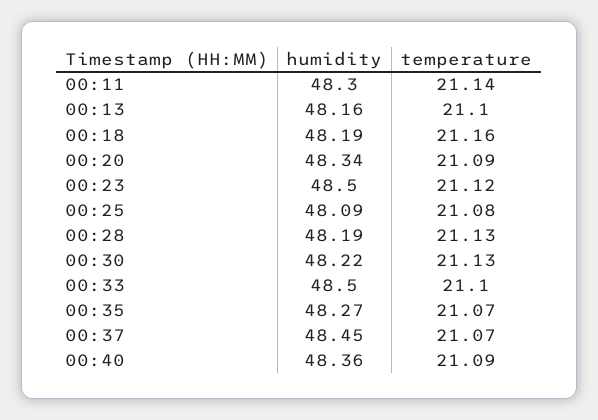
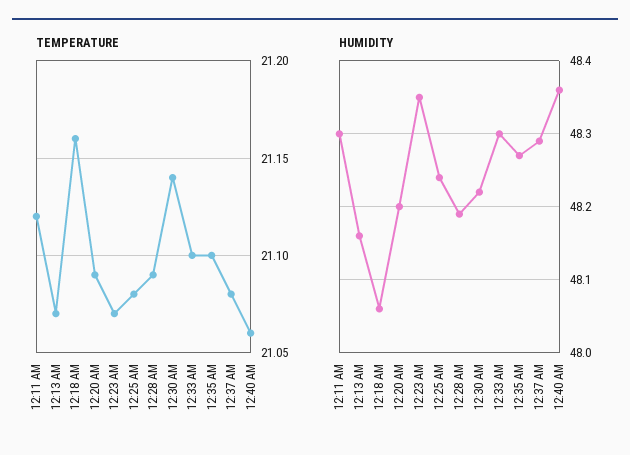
  {
    "humidity": {
      "00:11": 48.3,
      "00:13": 48.16,
-     "00:18": 48.19,
+     "00:18": 48.06,
-     "00:20": 48.34,
+     "00:20": 48.2,
-     "00:23": 48.5,
+     "00:23": 48.35,
-     "00:25": 48.09,
+     "00:25": 48.24,
      "00:28": 48.19,
      "00:30": 48.22,
-     "00:33": 48.5,
+     "00:33": 48.3,
      "00:35": 48.27,
-     "00:37": 48.45,
+     "00:37": 48.29,
      "00:40": 48.36
    },
    "temperature": {
-     "00:11": 21.14,
+     "00:11": 21.12,
-     "00:13": 21.1,
+     "00:13": 21.07,
      "00:18": 21.16,
      "00:20": 21.09,
-     "00:23": 21.12,
+     "00:23": 21.07,
      "00:25": 21.08,
-     "00:28": 21.13,
+     "00:28": 21.09,
-     "00:30": 21.13,
+     "00:30": 21.14,
      "00:33": 21.1,
-     "00:35": 21.07,
+     "00:35": 21.1,
-     "00:37": 21.07,
+     "00:37": 21.08,
-     "00:40": 21.09
+     "00:40": 21.06
    }
  }

